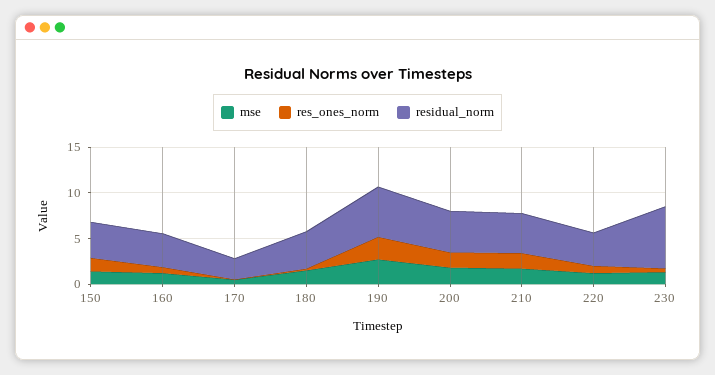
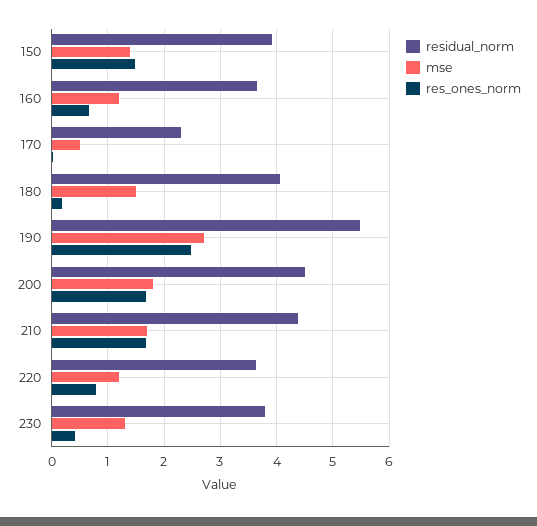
  {
    "mse": {
      "150": 1.4,
      "160": 1.2,
      "170": 0.6,
      "180": 1.6,
      "190": 2.8,
      "200": 1.8,
      "210": 1.8,
      "220": 1.2,
      "230": 1.4
    },
    "res_ones_norm": {
      "150": 1.4,
      "160": 0.6,
      "170": 0,
      "180": 0.2,
      "190": 2.4,
      "200": 1.6,
      "210": 1.6,
      "220": 0.8,
      "230": 0.4
    },
    "residual_norm": {
      "150": 4,
      "160": 3.6,
      "170": 2.2,
      "180": 4,
      "190": 5.4,
      "200": 4.6,
      "210": 4.4,
      "220": 3.6,
-     "230": 7
+     "230": 3.8
    }
  }

